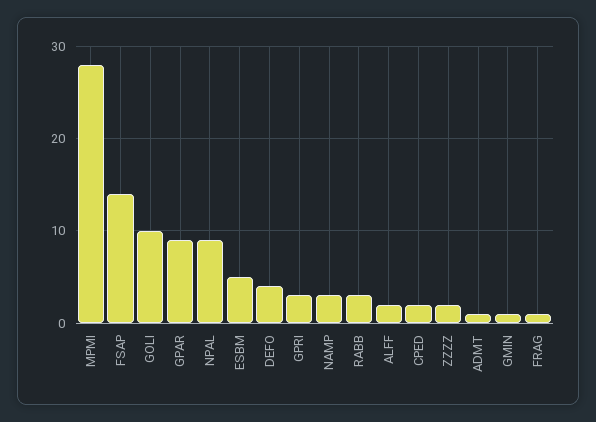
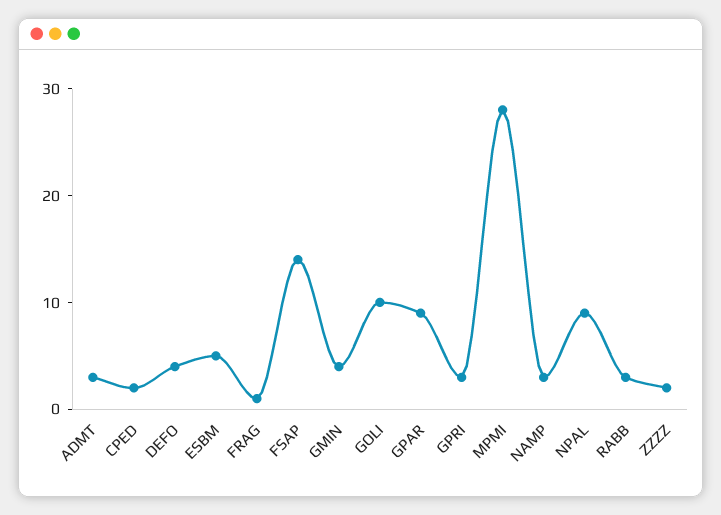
  {
    "MPMI": 28,
    "FSAP": 14,
    "GOLI": 10,
    "GPAR": 9,
    "NPAL": 9,
    "ESBM": 5,
    "DEFO": 4,
    "GPRI": 3,
    "NAMP": 3,
    "RABB": 3,
-   "ALFF": 2,
    "CPED": 2,
    "ZZZZ": 2,
-   "ADMT": 1,
+   "ADMT": 3,
-   "GMIN": 1,
+   "GMIN": 4,
    "FRAG": 1
  }

